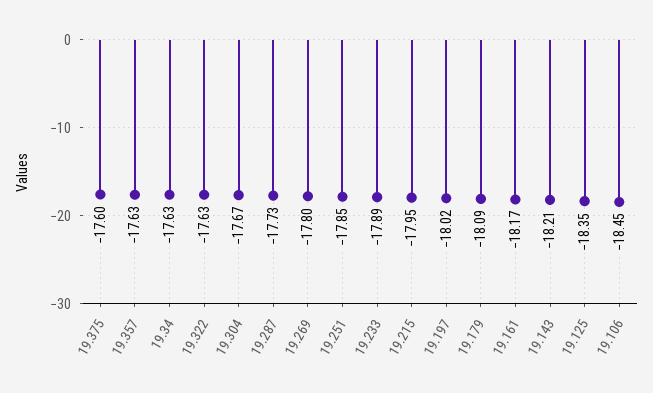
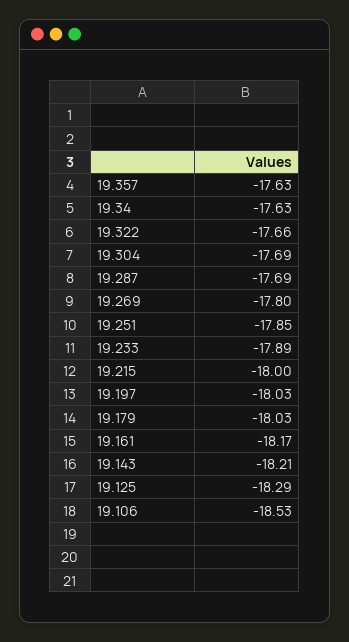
  {
-   "19.375": -17.6,
    "19.357": -17.63,
    "19.34": -17.63,
-   "19.322": -17.63,
+   "19.322": -17.66,
-   "19.304": -17.67,
+   "19.304": -17.69,
-   "19.287": -17.73,
+   "19.287": -17.69,
    "19.269": -17.8,
    "19.251": -17.85,
    "19.233": -17.89,
-   "19.215": -17.95,
+   "19.215": -18,
-   "19.197": -18.02,
+   "19.197": -18.03,
-   "19.179": -18.09,
+   "19.179": -18.03,
    "19.161": -18.17,
    "19.143": -18.21,
-   "19.125": -18.35,
+   "19.125": -18.29,
-   "19.106": -18.45
+   "19.106": -18.53
  }

